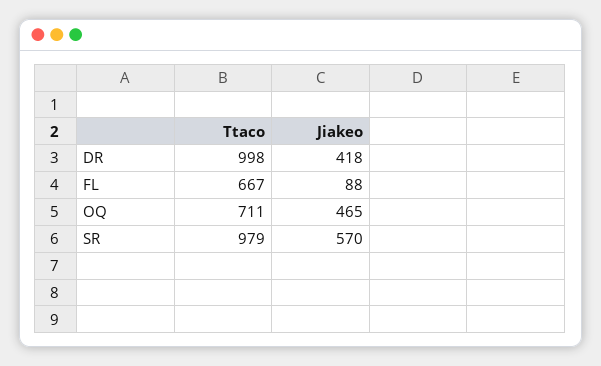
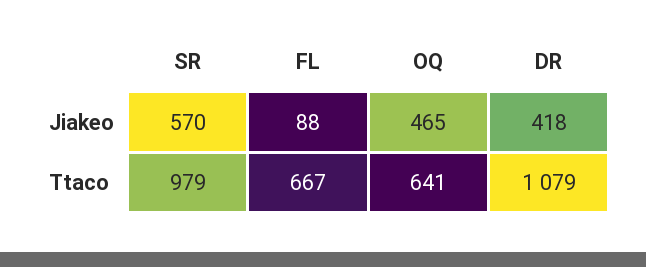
  {
    "Ttaco": {
-     "DR": 998,
+     "DR": 1079,
      "FL": 667,
-     "OQ": 711,
+     "OQ": 641,
      "SR": 979
    },
    "Jiakeo": {
      "DR": 418,
      "FL": 88,
      "OQ": 465,
      "SR": 570
    }
  }

